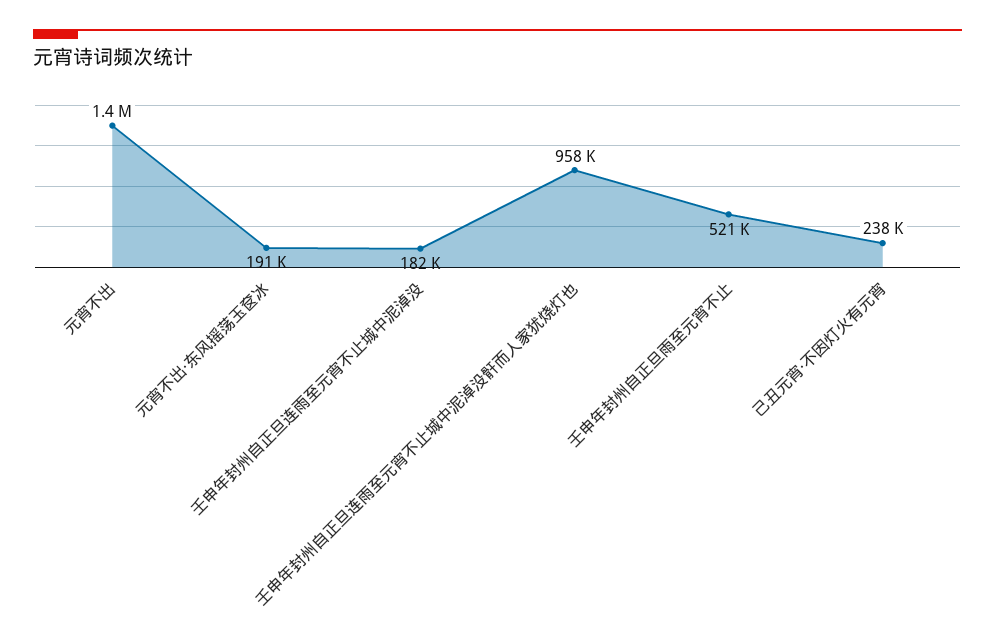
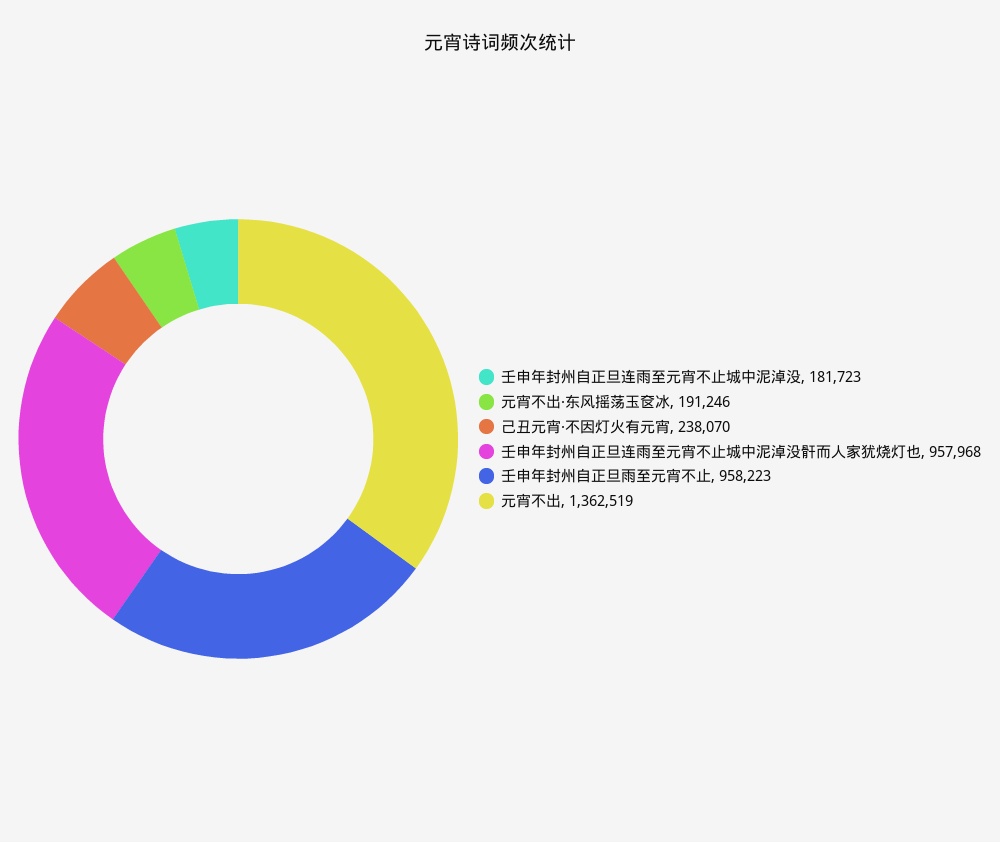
  {
    "元宵不出": 1362519,
    "元宵不出·东风摇荡玉奁冰": 191246,
    "壬申年封州自正旦连雨至元宵不止城中泥淖没": 181723,
    "壬申年封州自正旦连雨至元宵不止城中泥淖没骭而人家犹烧灯也": 957968,
-   "壬申年封州自正旦雨至元宵不止": 521000,
+   "壬申年封州自正旦雨至元宵不止": 958223,
    "己丑元宵·不因灯火有元宵": 238070
  }

